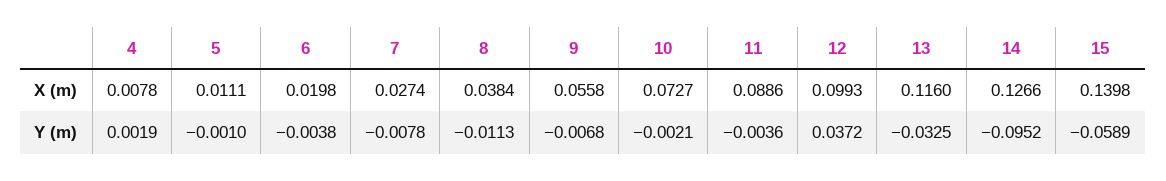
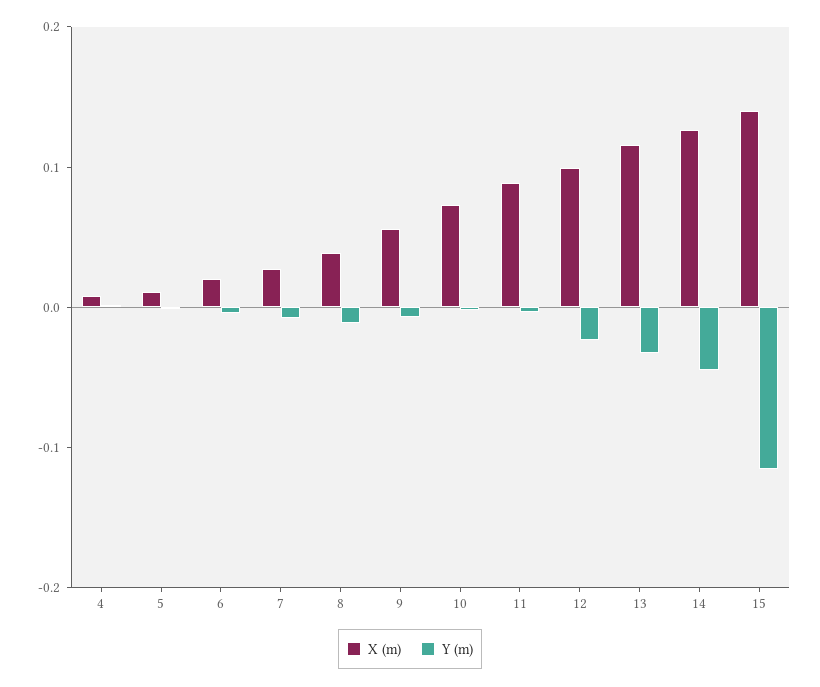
  {
    "X (m)": {
      "4": 0.0078,
      "5": 0.0111,
      "6": 0.0198,
      "7": 0.0274,
      "8": 0.0384,
      "9": 0.0558,
      "10": 0.0727,
      "11": 0.0886,
      "12": 0.0993,
      "13": 0.116,
      "14": 0.1266,
      "15": 0.1398
    },
    "Y (m)": {
      "4": 0.0019,
      "5": -0.001,
      "6": -0.0038,
      "7": -0.0078,
      "8": -0.0113,
      "9": -0.0068,
      "10": -0.0021,
      "11": -0.0036,
-     "12": 0.0372,
+     "12": -0.02,
      "13": -0.0325,
-     "14": -0.0952,
+     "14": -0.04,
-     "15": -0.0589
+     "15": -0.12
    }
  }

